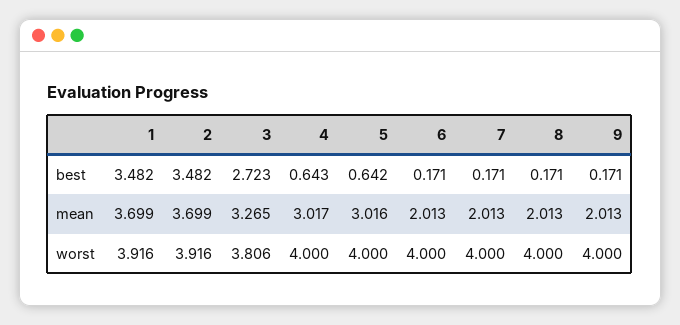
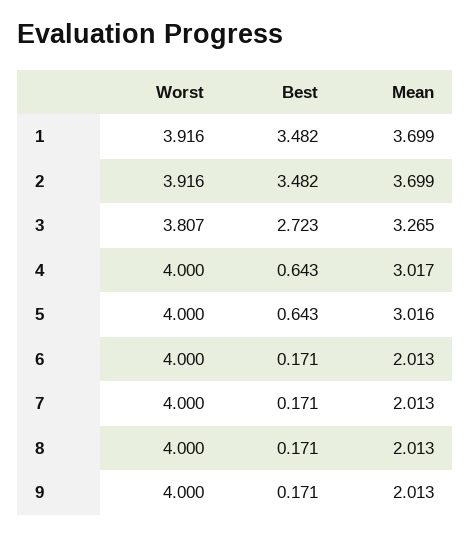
  {
    "1": {
      "best": 3.482,
      "mean": 3.699,
      "worst": 3.916
    },
    "2": {
      "best": 3.482,
      "mean": 3.699,
      "worst": 3.916
    },
    "3": {
      "best": 2.723,
      "mean": 3.265,
-     "worst": 3.806
+     "worst": 3.807
    },
    "4": {
      "best": 0.643,
      "mean": 3.017,
      "worst": 4
    },
    "5": {
-     "best": 0.642,
+     "best": 0.643,
      "mean": 3.016,
      "worst": 4
    },
    "6": {
      "best": 0.171,
      "mean": 2.013,
      "worst": 4
    },
    "7": {
      "best": 0.171,
      "mean": 2.013,
      "worst": 4
    },
    "8": {
      "best": 0.171,
      "mean": 2.013,
      "worst": 4
    },
    "9": {
      "best": 0.171,
      "mean": 2.013,
      "worst": 4
    }
  }

